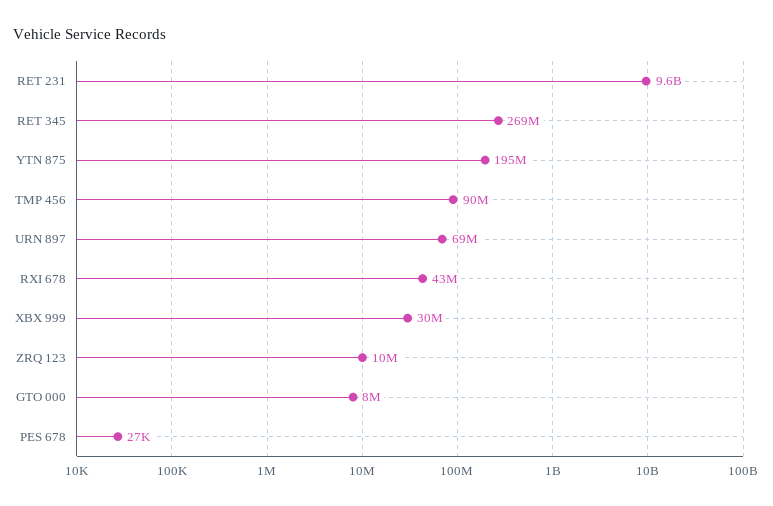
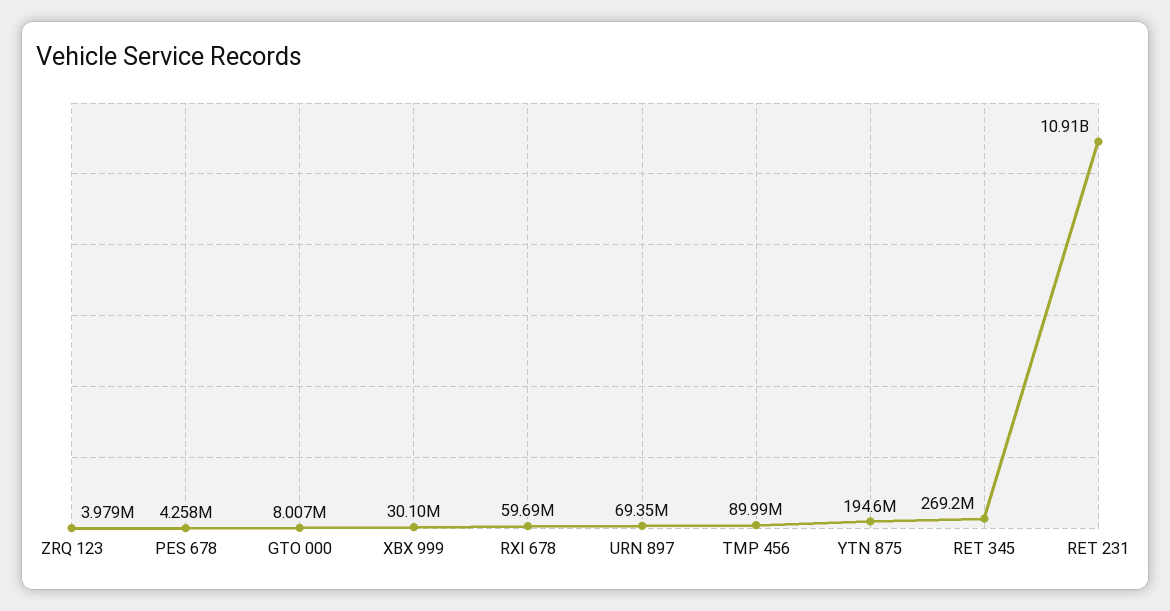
  {
-   "RET 231": 9600000000,
+   "RET 231": 10910000000,
    "RET 345": 269200000,
    "YTN 875": 194600000,
    "TMP 456": 89990000,
    "URN 897": 69350000,
-   "RXI 678": 43000000,
+   "RXI 678": 59690000,
    "XBX 999": 30100000,
-   "ZRQ 123": 10000000,
+   "ZRQ 123": 3979000,
    "GTO 000": 8007000,
-   "PES 678": 27000
+   "PES 678": 4258000
  }

